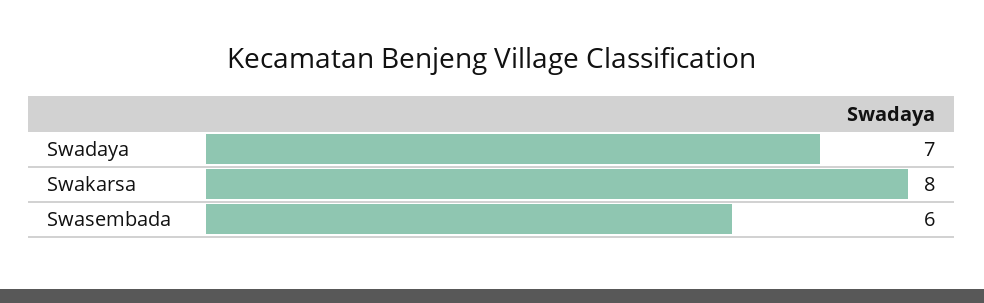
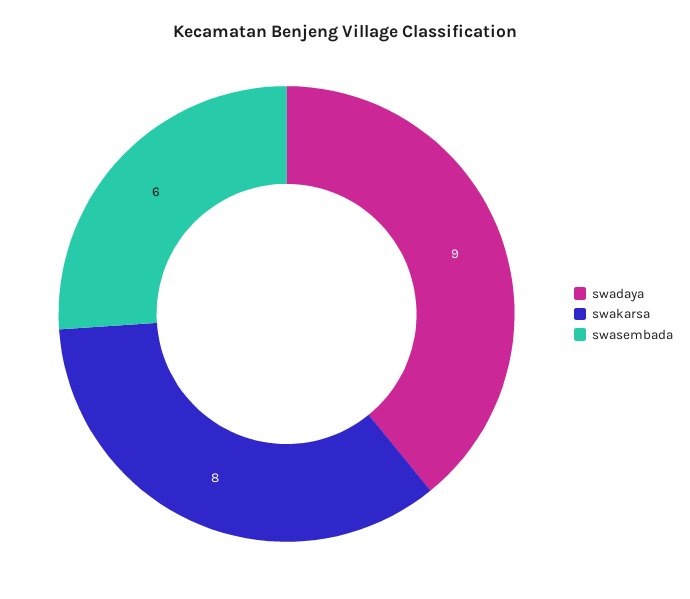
  {
-   "Swadaya": 7,
+   "Swadaya": 9,
    "Swakarsa": 8,
    "Swasembada": 6
  }

